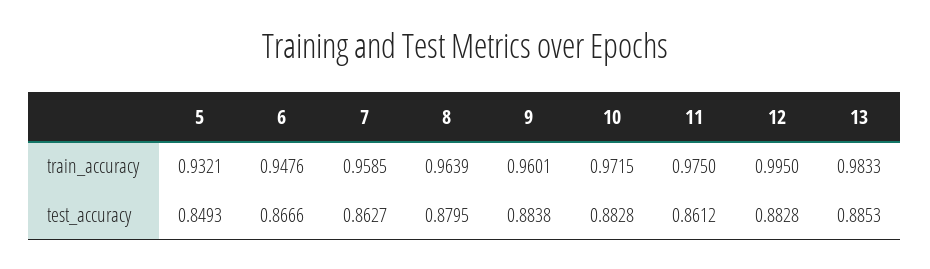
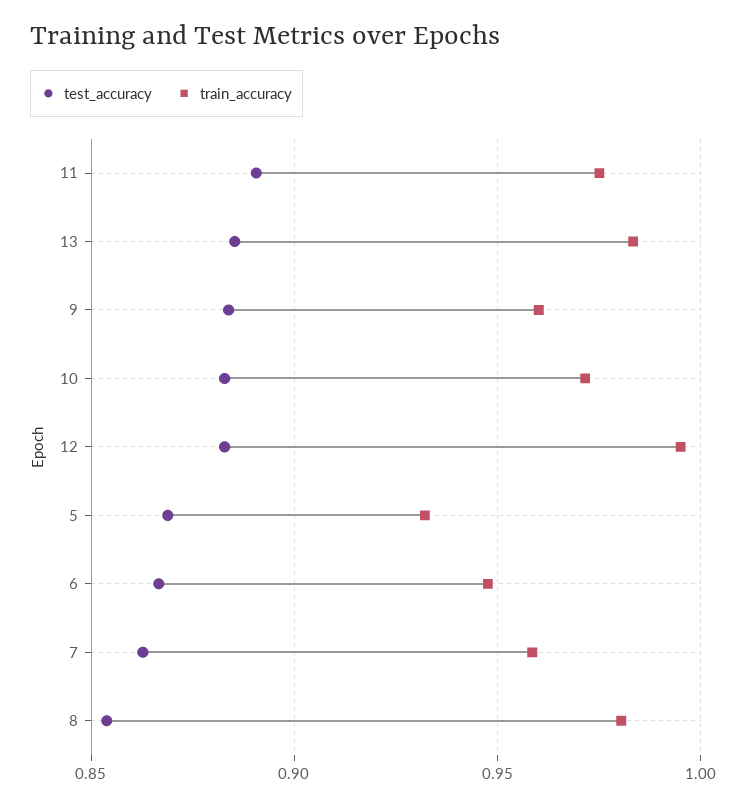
  {
    "train_accuracy": {
      "5": 0.9321,
      "6": 0.9476,
      "7": 0.9585,
-     "8": 0.9639,
+     "8": 0.98,
      "9": 0.9601,
      "10": 0.9715,
      "11": 0.975,
      "12": 0.995,
      "13": 0.9833
    },
    "test_accuracy": {
-     "5": 0.8493,
+     "5": 0.87,
      "6": 0.8666,
      "7": 0.8627,
-     "8": 0.8795,
+     "8": 0.855,
      "9": 0.8838,
      "10": 0.8828,
-     "11": 0.8612,
+     "11": 0.89,
      "12": 0.8828,
      "13": 0.8853
    }
  }

